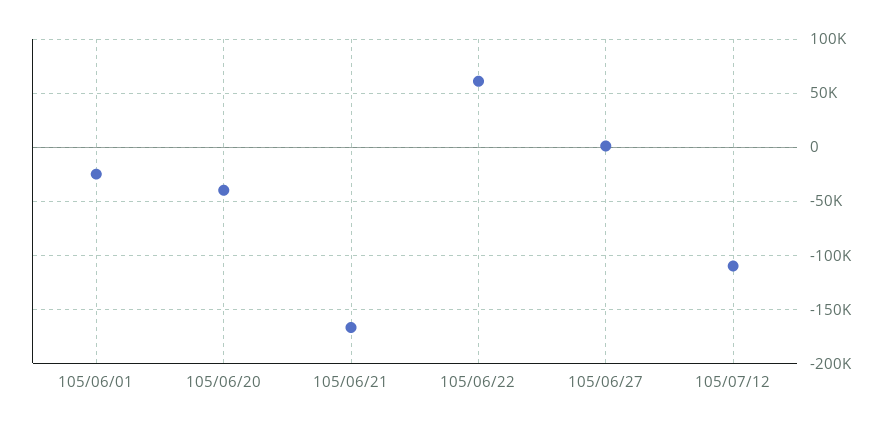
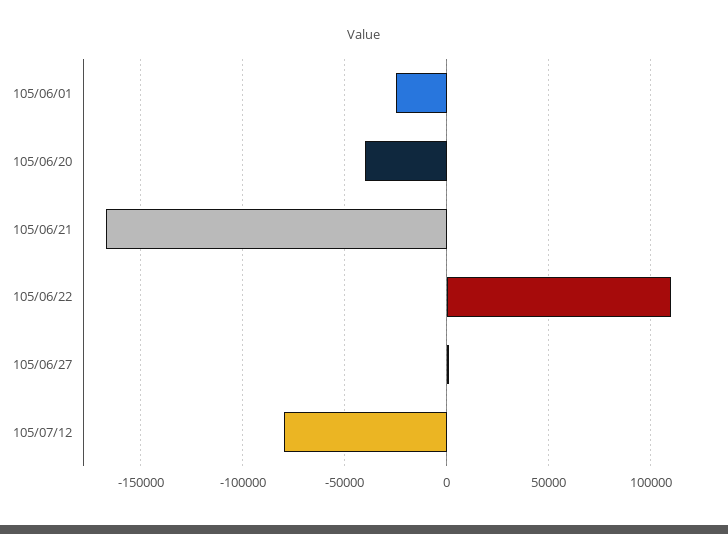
  {
    "105/06/01": -25000,
    "105/06/20": -40000,
    "105/06/21": -165000,
-   "105/06/22": 60000,
+   "105/06/22": 110000,
    "105/06/27": 0,
-   "105/07/12": -110000
+   "105/07/12": -80000
  }

